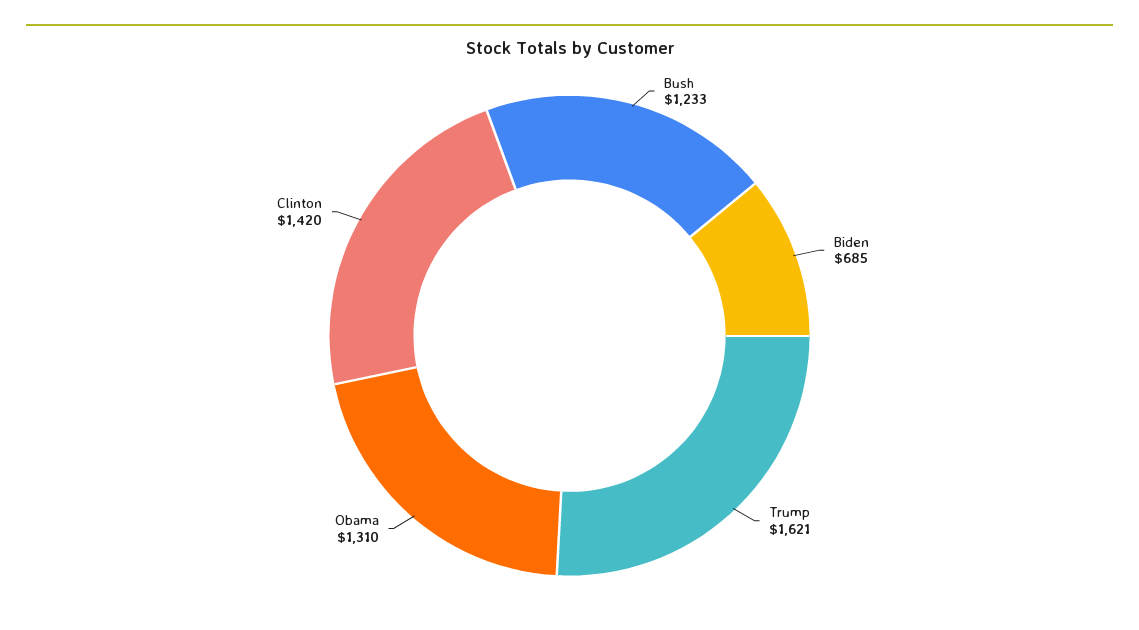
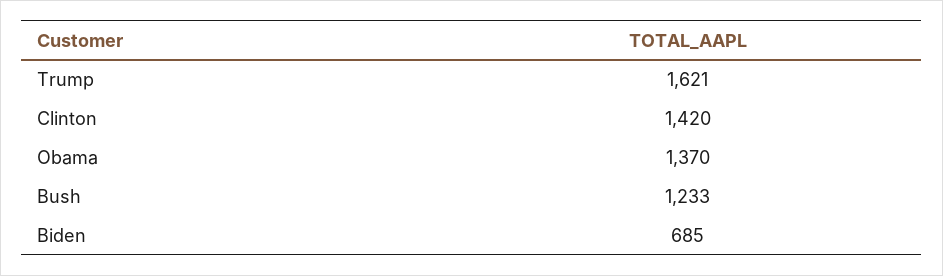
  {
    "Bush": 1233,
    "Biden": 685,
    "Trump": 1621,
-   "Obama": 1310,
+   "Obama": 1370,
    "Clinton": 1420
  }

